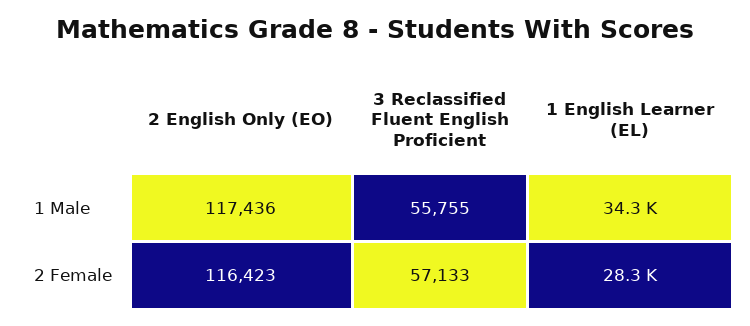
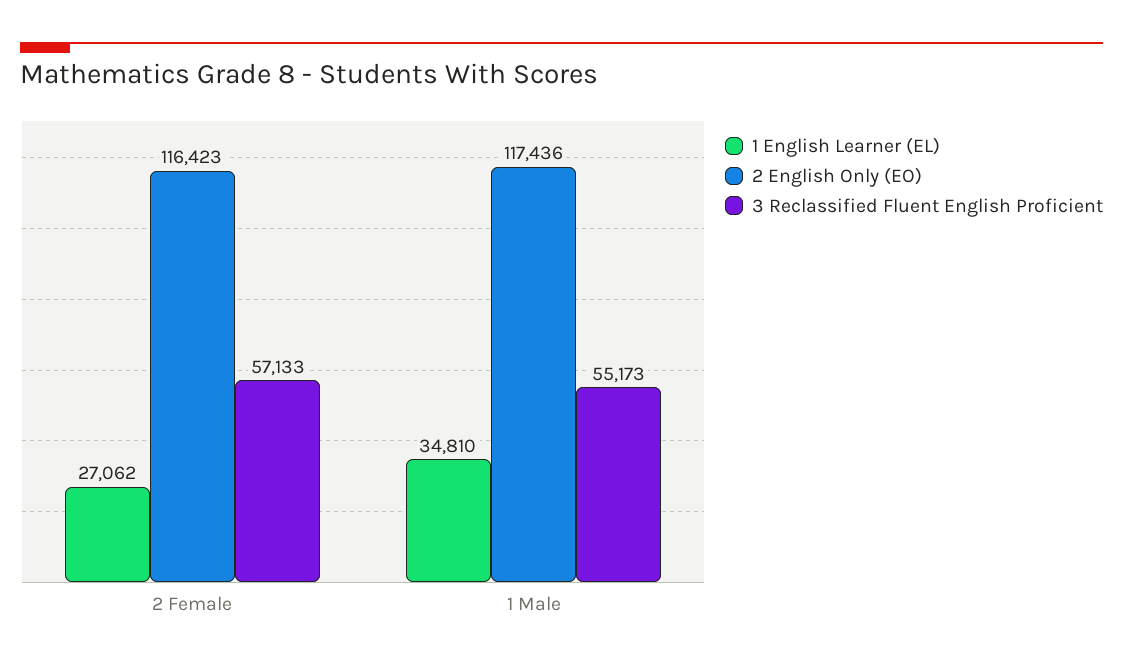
  {
    "2 English Only (EO)": {
      "1 Male": 117436,
      "2 Female": 116423
    },
    "3 Reclassified Fluent English Proficient": {
-     "1 Male": 55755,
+     "1 Male": 55173,
      "2 Female": 57133
    },
    "1 English Learner (EL)": {
-     "1 Male": 34300,
+     "1 Male": 34810,
-     "2 Female": 28300
+     "2 Female": 27062
    }
  }

